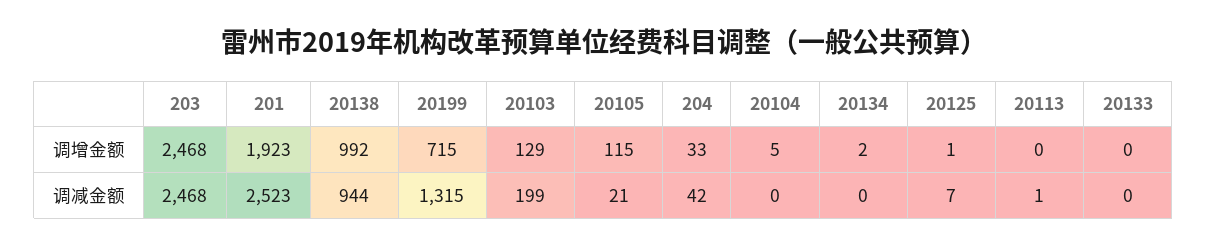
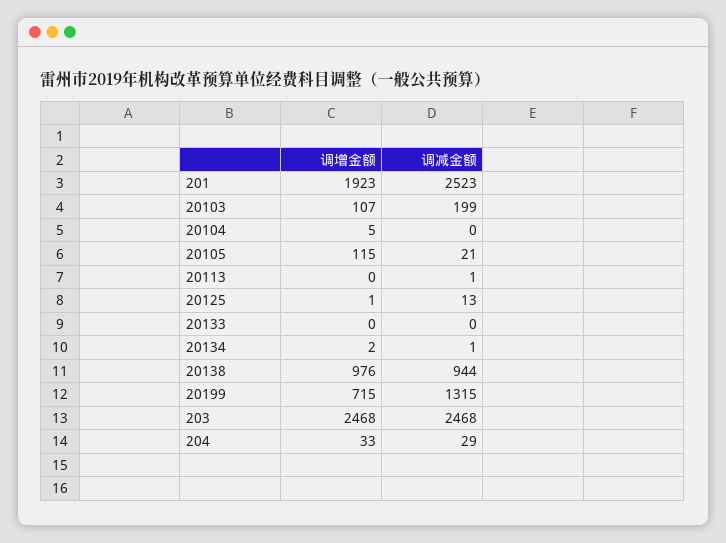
  {
    "203": {
      "调增金额": 2468,
      "调减金额": 2468
    },
    "201": {
      "调增金额": 1923,
      "调减金额": 2523
    },
    "20138": {
-     "调增金额": 992,
+     "调增金额": 976,
      "调减金额": 944
    },
    "20199": {
      "调增金额": 715,
      "调减金额": 1315
    },
    "20103": {
-     "调增金额": 129,
+     "调增金额": 107,
      "调减金额": 199
    },
    "20105": {
      "调增金额": 115,
      "调减金额": 21
    },
    "204": {
      "调增金额": 33,
-     "调减金额": 42
+     "调减金额": 29
    },
    "20104": {
      "调增金额": 5,
      "调减金额": 0
    },
    "20134": {
      "调增金额": 2,
-     "调减金额": 0
+     "调减金额": 1
    },
    "20125": {
      "调增金额": 1,
-     "调减金额": 7
+     "调减金额": 13
    },
    "20113": {
      "调增金额": 0,
      "调减金额": 1
    },
    "20133": {
      "调增金额": 0,
      "调减金额": 0
    }
  }

